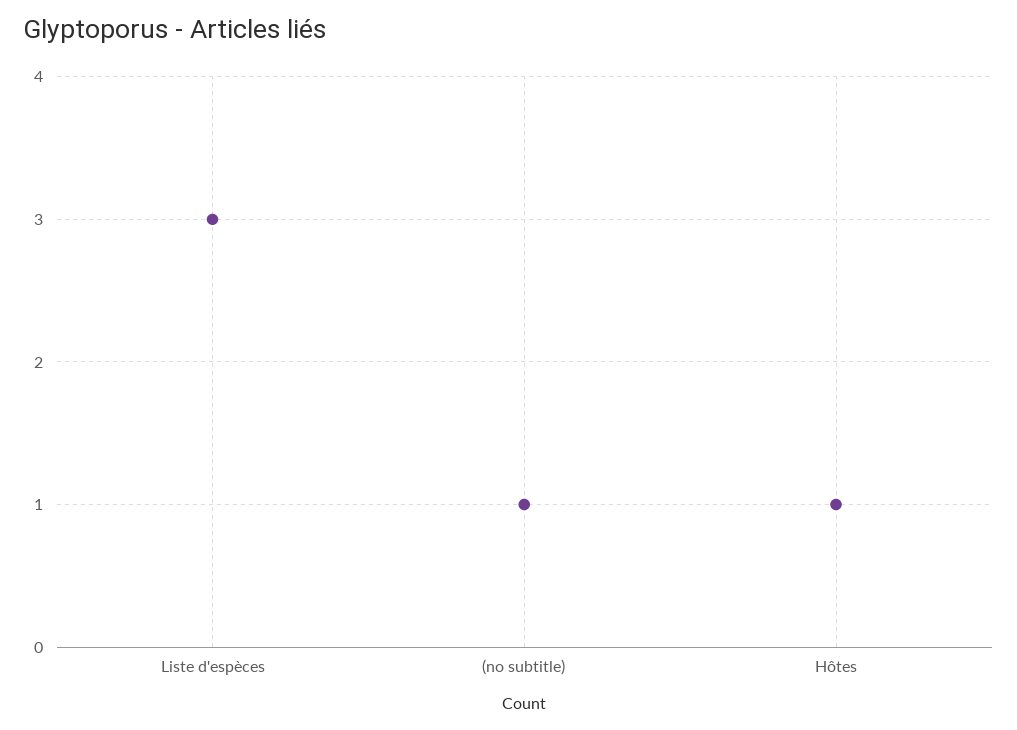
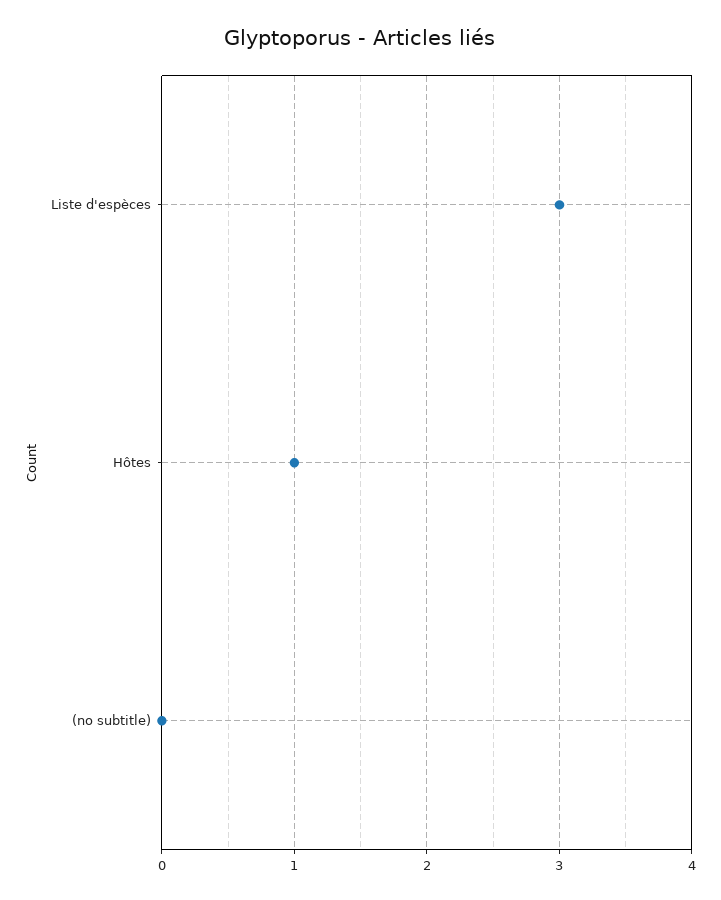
  {
    "Liste d'espèces": 3,
-   "(no subtitle)": 1,
+   "(no subtitle)": 0,
    "Hôtes": 1
  }

